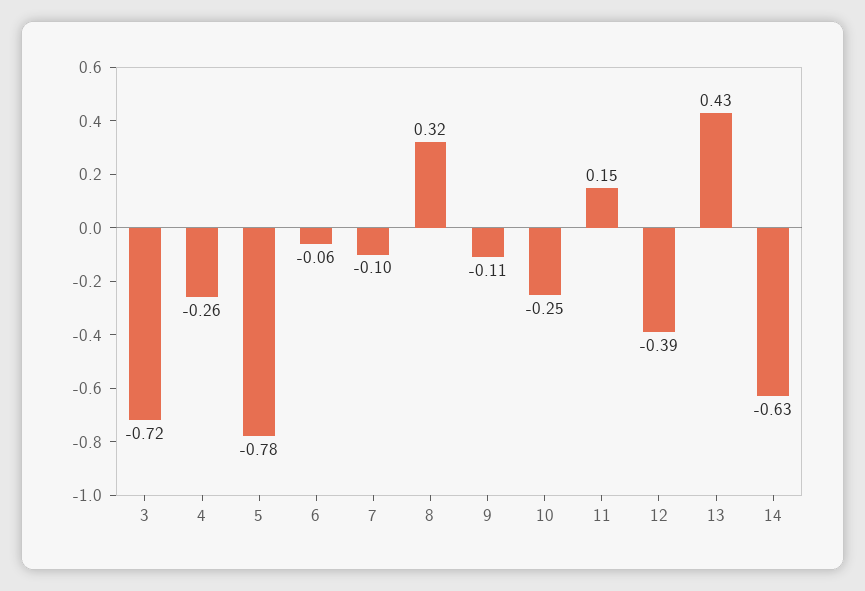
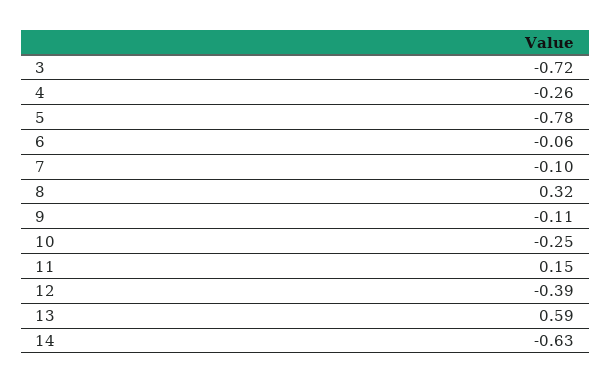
  {
    "3": -0.72,
    "4": -0.26,
    "5": -0.78,
    "6": -0.06,
    "7": -0.1,
    "8": 0.32,
    "9": -0.11,
    "10": -0.25,
    "11": 0.15,
    "12": -0.39,
-   "13": 0.43,
+   "13": 0.59,
    "14": -0.63
  }

